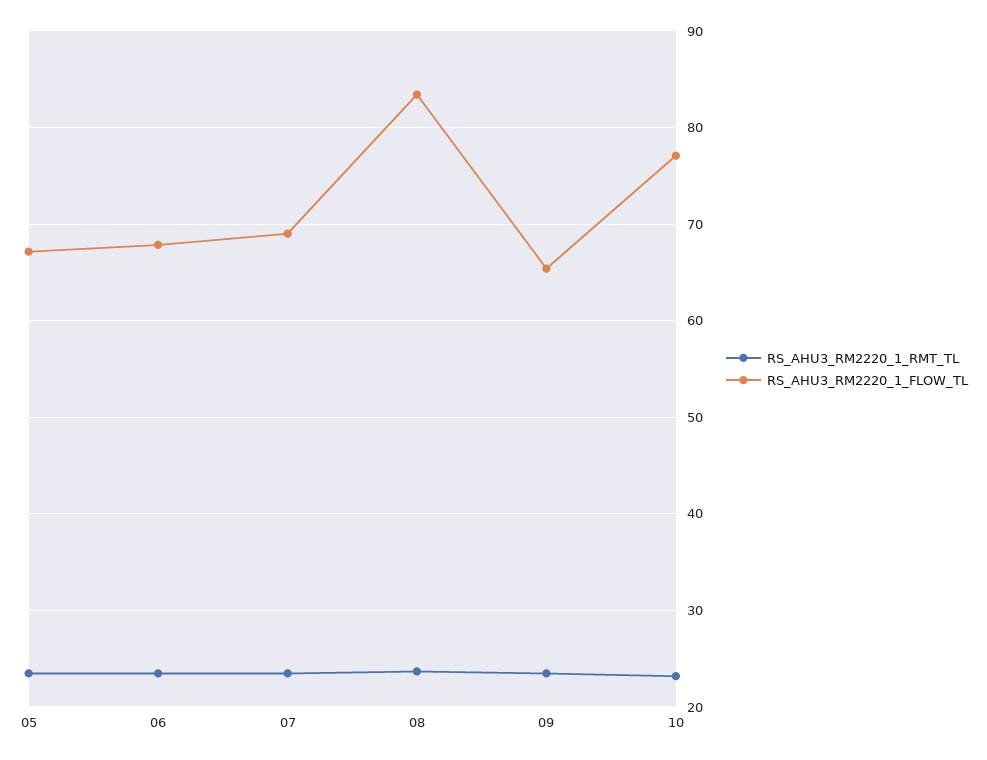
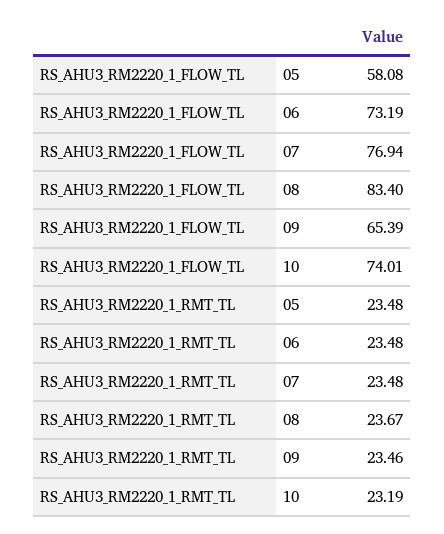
  {
    "RS_AHU3_RM2220_1_RMT_TL": {
      "05": 23.48,
      "06": 23.48,
      "07": 23.48,
      "08": 23.67,
      "09": 23.46,
      "10": 23.19
    },
    "RS_AHU3_RM2220_1_FLOW_TL": {
-     "05": 67,
+     "05": 58.08,
-     "06": 68,
+     "06": 73.19,
-     "07": 69,
+     "07": 76.94,
      "08": 83.4,
      "09": 65.39,
-     "10": 77
+     "10": 74.01
    }
  }

